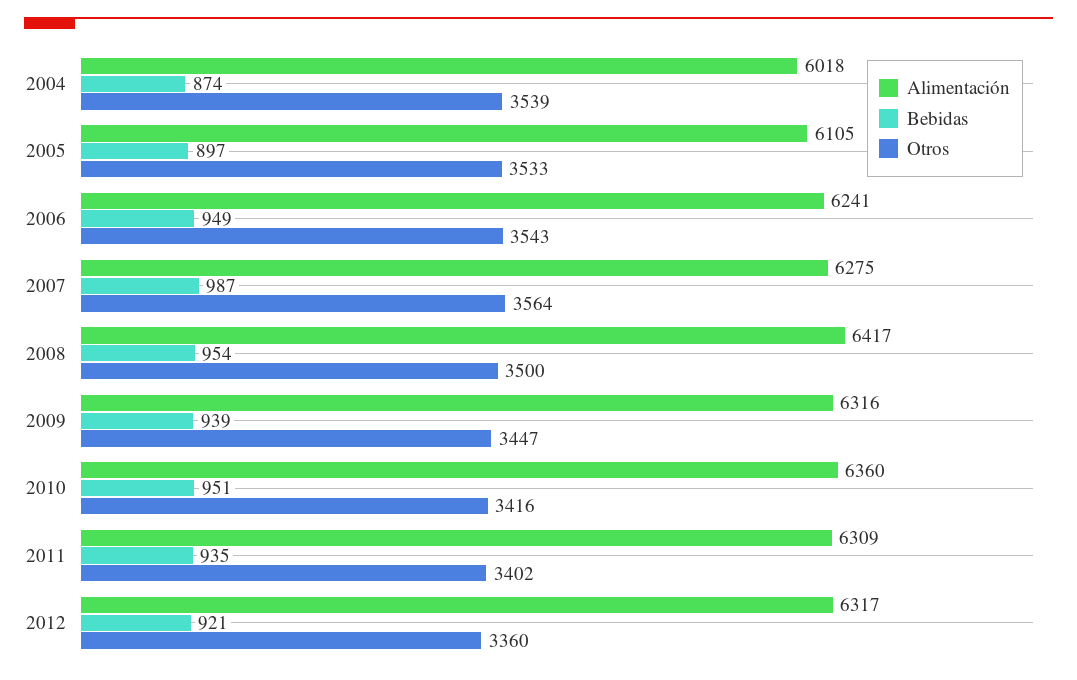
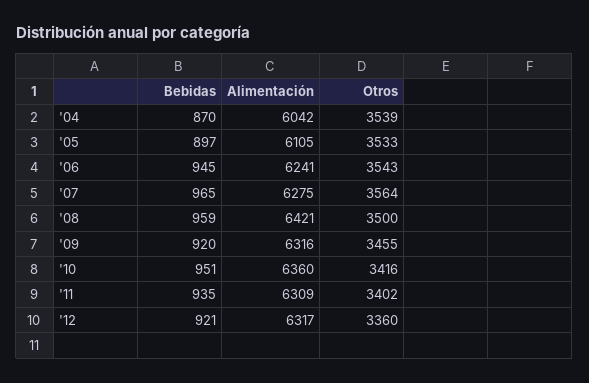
  {
    "Alimentación": {
-     "2004": 6018,
+     "2004": 6042,
      "2005": 6105,
      "2006": 6241,
      "2007": 6275,
-     "2008": 6417,
+     "2008": 6421,
      "2009": 6316,
      "2010": 6360,
      "2011": 6309,
      "2012": 6317
    },
    "Bebidas": {
-     "2004": 874,
+     "2004": 870,
      "2005": 897,
-     "2006": 949,
+     "2006": 945,
-     "2007": 987,
+     "2007": 965,
-     "2008": 954,
+     "2008": 959,
-     "2009": 939,
+     "2009": 920,
      "2010": 951,
      "2011": 935,
      "2012": 921
    },
    "Otros": {
      "2004": 3539,
      "2005": 3533,
      "2006": 3543,
      "2007": 3564,
      "2008": 3500,
-     "2009": 3447,
+     "2009": 3455,
      "2010": 3416,
      "2011": 3402,
      "2012": 3360
    }
  }

